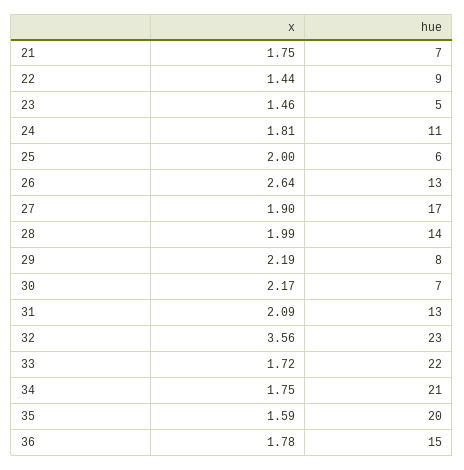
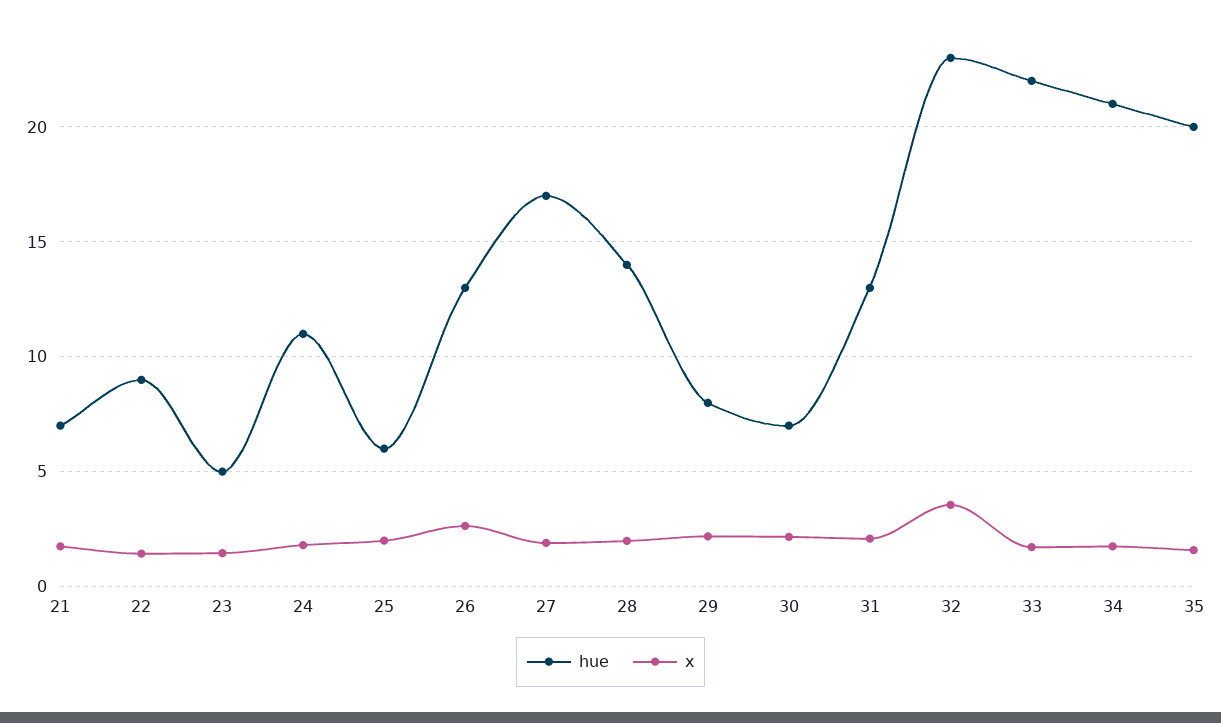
  {
    "x": {
      "21": 1.75,
      "22": 1.44,
      "23": 1.46,
      "24": 1.81,
      "25": 2,
      "26": 2.64,
      "27": 1.9,
      "28": 1.99,
      "29": 2.19,
      "30": 2.17,
      "31": 2.09,
      "32": 3.56,
      "33": 1.72,
      "34": 1.75,
-     "35": 1.59,
+     "35": 1.59
-     "36": 1.78
    },
    "hue": {
      "21": 7,
      "22": 9,
      "23": 5,
      "24": 11,
      "25": 6,
      "26": 13,
      "27": 17,
      "28": 14,
      "29": 8,
      "30": 7,
      "31": 13,
      "32": 23,
      "33": 22,
      "34": 21,
-     "35": 20,
+     "35": 20
-     "36": 15
    }
  }

